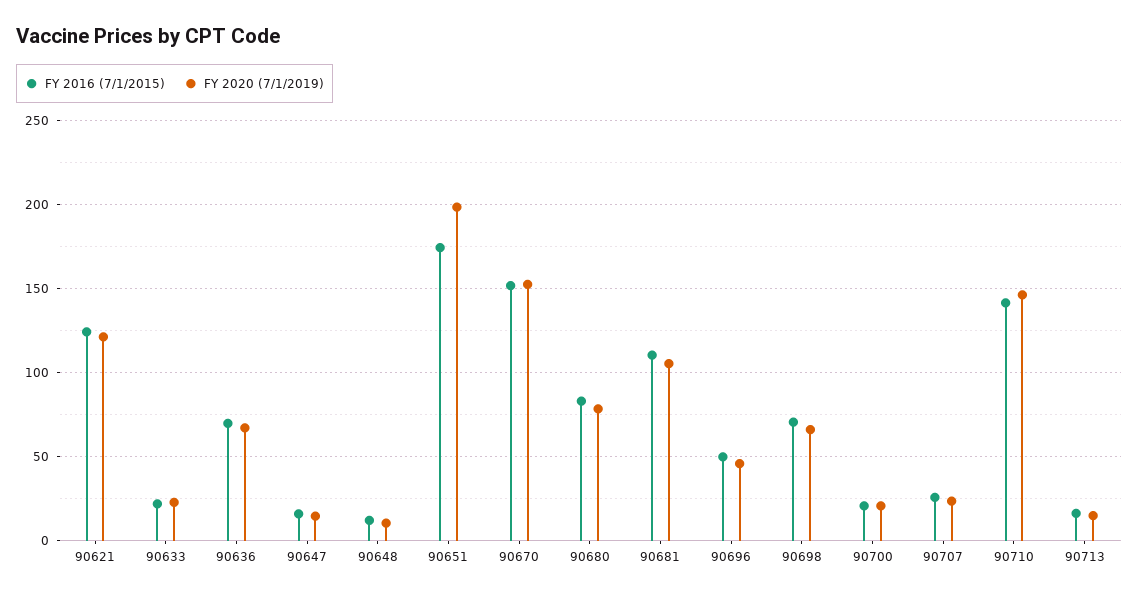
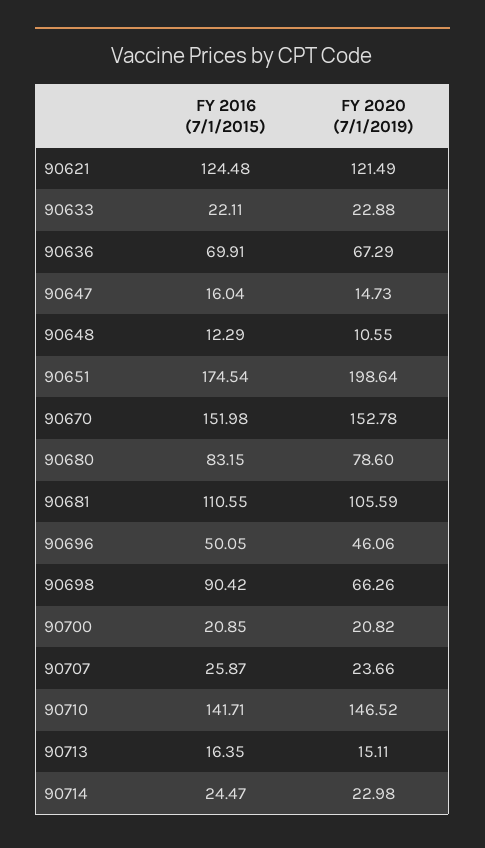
  {
    "FY 2016 (7/1/2015)": {
      "90621": 124.48,
      "90633": 22.11,
      "90636": 69.91,
      "90647": 16.04,
      "90648": 12.29,
      "90651": 174.54,
      "90670": 151.98,
      "90680": 83.15,
      "90681": 110.55,
      "90696": 50.05,
-     "90698": 70,
+     "90698": 90.42,
      "90700": 20.85,
      "90707": 25.87,
      "90710": 141.71,
-     "90713": 16.35
+     "90713": 16.35,
+     "90714": 24.47
    },
    "FY 2020 (7/1/2019)": {
      "90621": 121.49,
      "90633": 22.88,
      "90636": 67.29,
      "90647": 14.73,
      "90648": 10.55,
      "90651": 198.64,
      "90670": 152.78,
      "90680": 78.6,
      "90681": 105.59,
      "90696": 46.06,
      "90698": 66.26,
      "90700": 20.82,
      "90707": 23.66,
      "90710": 146.52,
-     "90713": 15.11
+     "90713": 15.11,
+     "90714": 22.98
    }
  }

